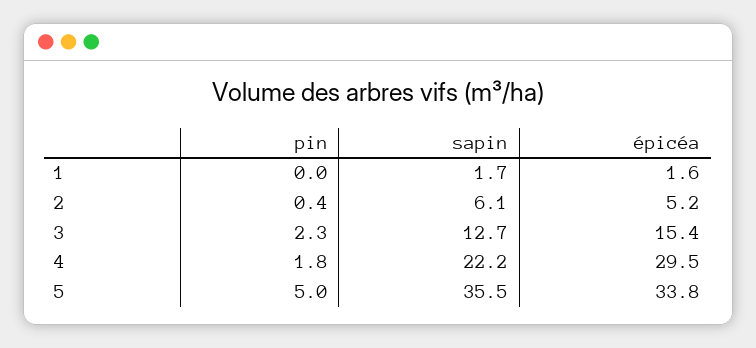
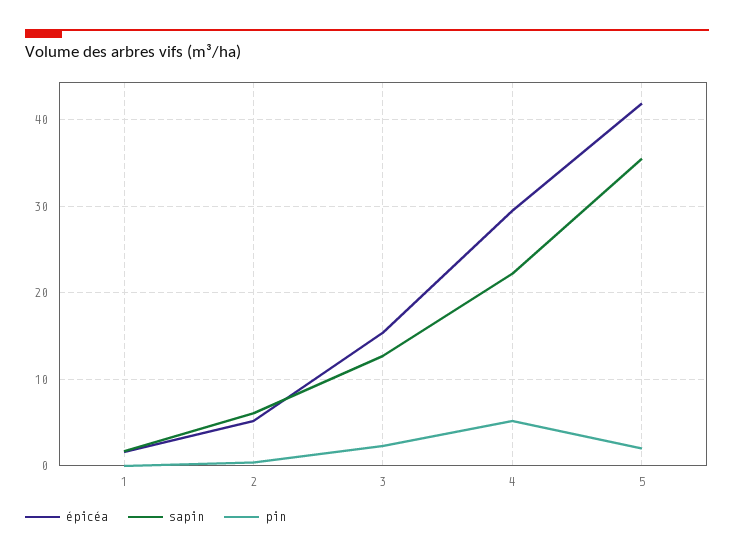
  {
    "pin": {
      "1": 0,
      "2": 0.4,
      "3": 2.3,
-     "4": 1.8,
+     "4": 5,
-     "5": 5
+     "5": 2
    },
    "sapin": {
      "1": 1.7,
      "2": 6.1,
      "3": 12.7,
      "4": 22.2,
      "5": 35.5
    },
    "épicéa": {
      "1": 1.6,
      "2": 5.2,
      "3": 15.4,
      "4": 29.5,
-     "5": 33.8
+     "5": 42
    }
  }

